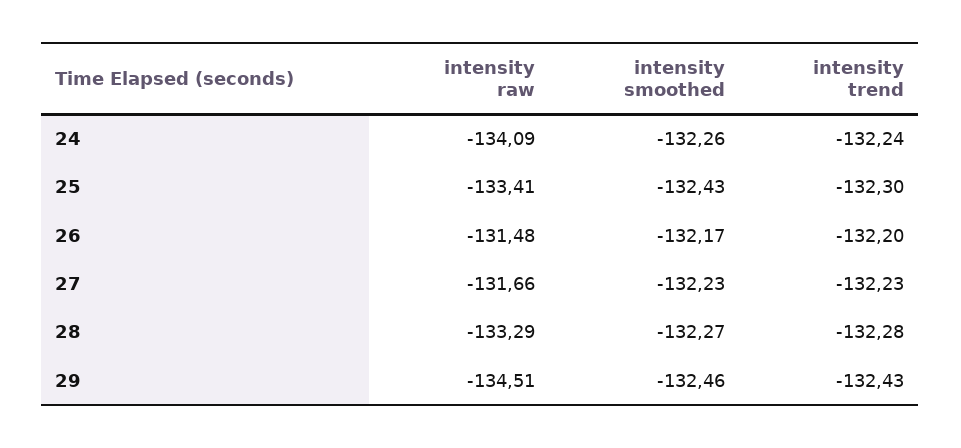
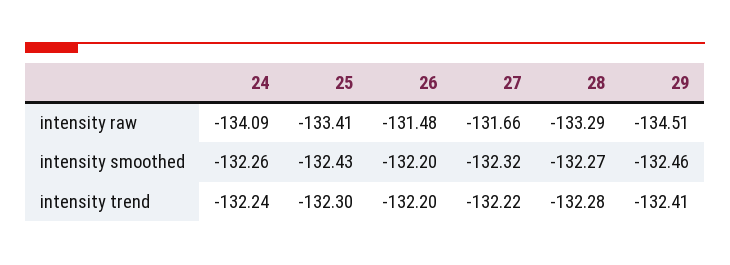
  {
    "intensity raw": {
      "24": -134.09,
      "25": -133.41,
      "26": -131.48,
      "27": -131.66,
      "28": -133.29,
      "29": -134.51
    },
    "intensity smoothed": {
      "24": -132.26,
      "25": -132.43,
-     "26": -132.17,
+     "26": -132.2,
-     "27": -132.23,
+     "27": -132.32,
      "28": -132.27,
      "29": -132.46
    },
    "intensity trend": {
      "24": -132.24,
      "25": -132.3,
      "26": -132.2,
-     "27": -132.23,
+     "27": -132.22,
      "28": -132.28,
-     "29": -132.43
+     "29": -132.41
    }
  }

